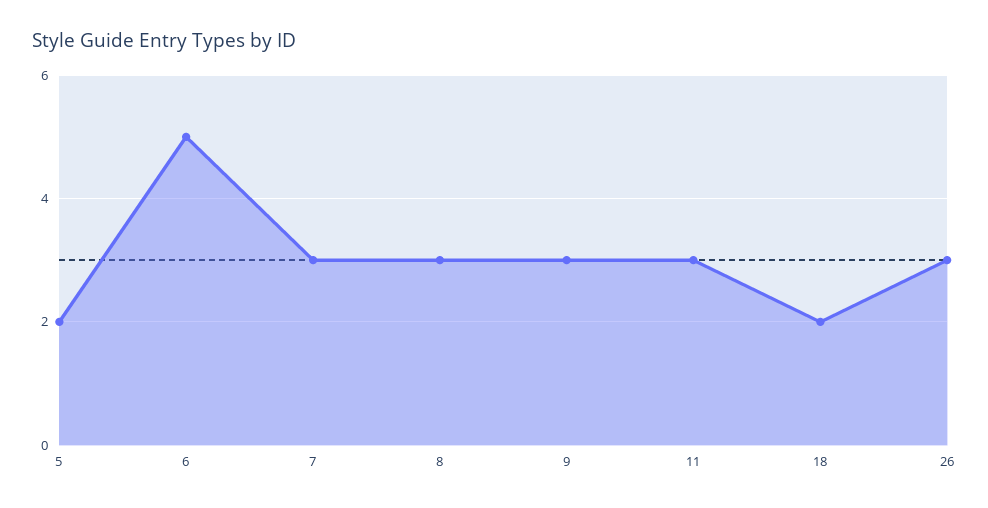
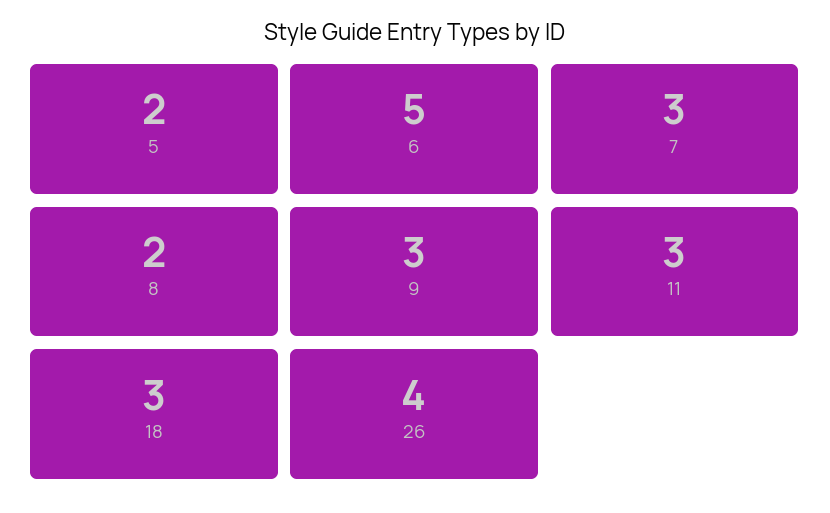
  {
    "5": 2,
    "6": 5,
    "7": 3,
-   "8": 3,
+   "8": 2,
    "9": 3,
    "11": 3,
-   "18": 2,
+   "18": 3,
-   "26": 3
+   "26": 4
  }

